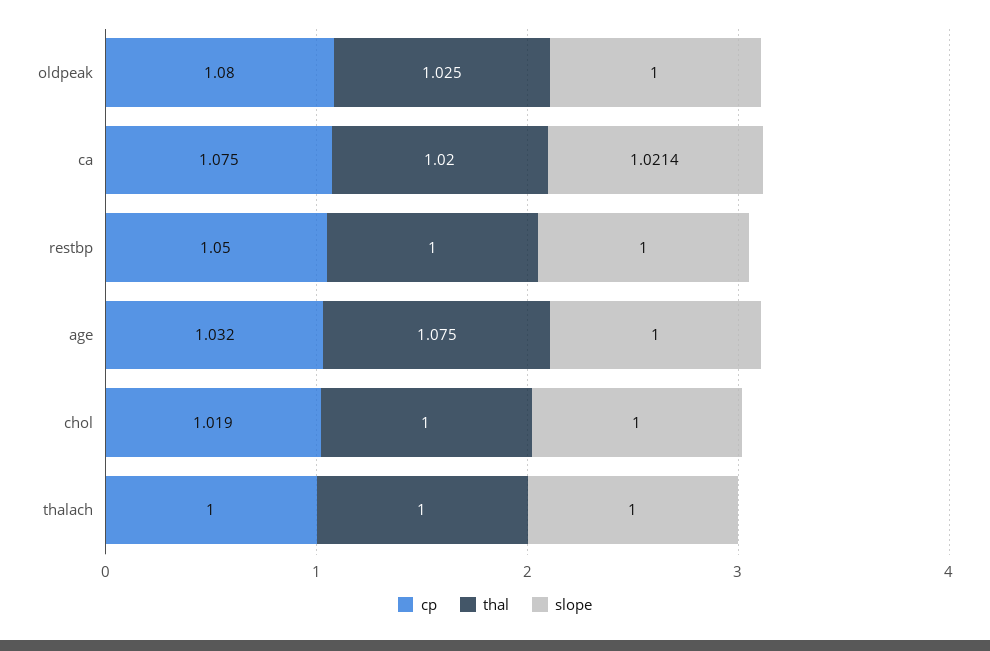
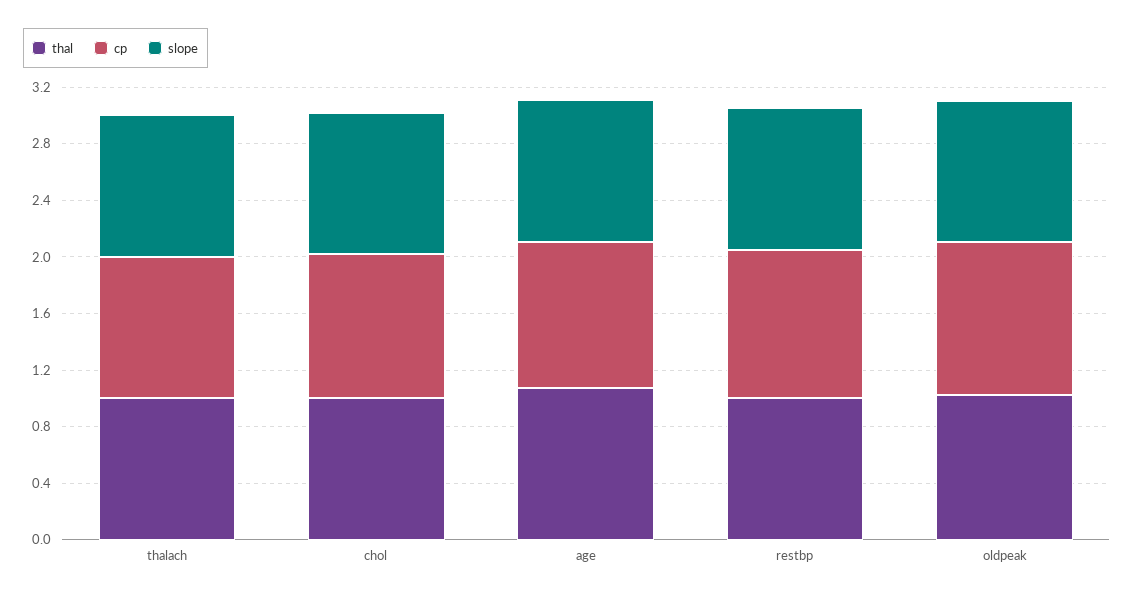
  {
    "cp": {
      "oldpeak": 1.08,
-     "ca": 1.075,
      "restbp": 1.05,
      "age": 1.032,
      "chol": 1.019,
      "thalach": 1
    },
    "thal": {
      "oldpeak": 1.025,
-     "ca": 1.02,
      "restbp": 1,
      "age": 1.075,
      "chol": 1,
      "thalach": 1
    },
    "slope": {
      "oldpeak": 1,
-     "ca": 1.0214,
      "restbp": 1,
      "age": 1,
      "chol": 1,
      "thalach": 1
    }
  }

